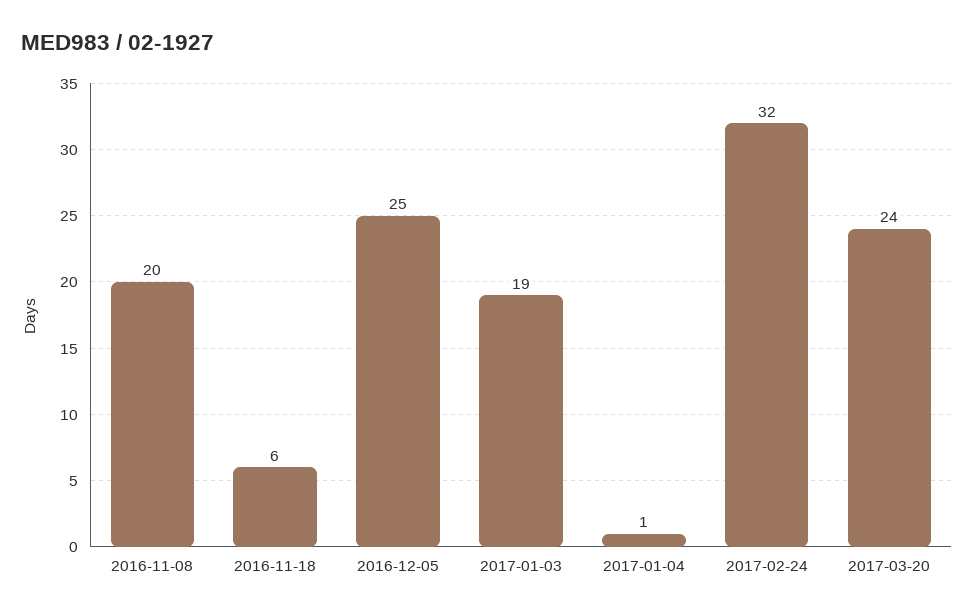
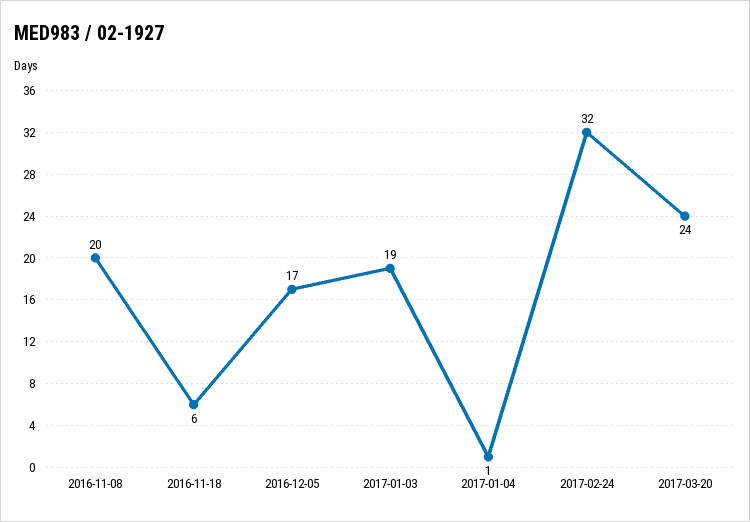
  {
    "2016-11-08": 20,
    "2016-11-18": 6,
-   "2016-12-05": 25,
+   "2016-12-05": 17,
    "2017-01-03": 19,
    "2017-01-04": 1,
    "2017-02-24": 32,
    "2017-03-20": 24
  }

